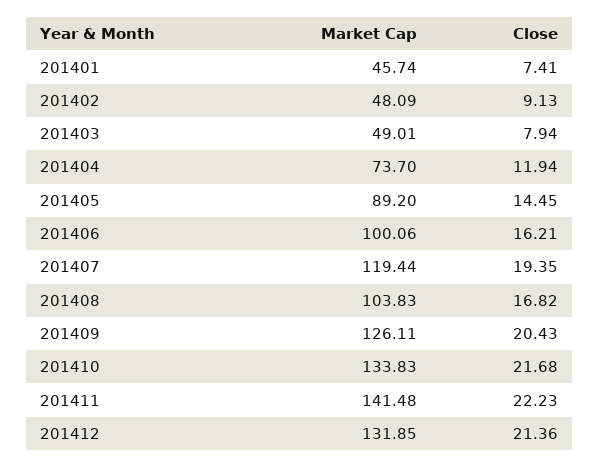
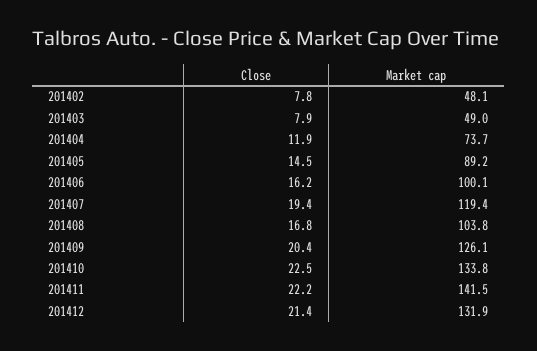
  {
    "Market Cap": {
-     "201401": 45.74,
      "201402": 48.09,
      "201403": 49.01,
      "201404": 73.7,
      "201405": 89.2,
      "201406": 100.06,
      "201407": 119.44,
      "201408": 103.83,
      "201409": 126.11,
      "201410": 133.83,
      "201411": 141.48,
      "201412": 131.85
    },
    "Close": {
-     "201401": 7.41,
-     "201402": 9.13,
+     "201402": 7.8,
      "201403": 7.94,
      "201404": 11.94,
      "201405": 14.45,
      "201406": 16.21,
      "201407": 19.35,
      "201408": 16.82,
      "201409": 20.43,
-     "201410": 21.68,
+     "201410": 22.5,
      "201411": 22.23,
      "201412": 21.36
    }
  }

